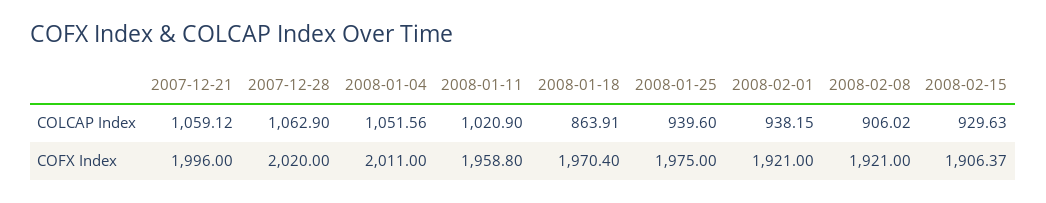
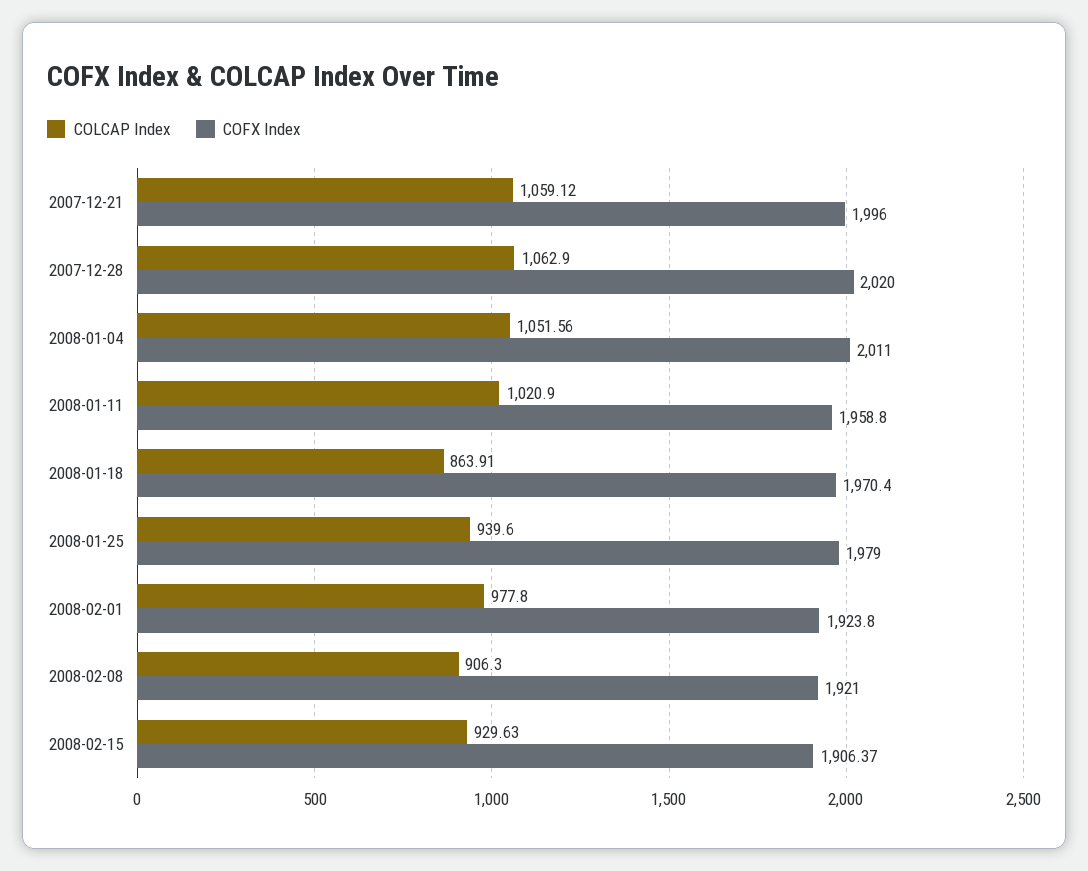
  {
    "COLCAP Index": {
      "2007-12-21": 1059.12,
      "2007-12-28": 1062.9,
      "2008-01-04": 1051.56,
      "2008-01-11": 1020.9,
      "2008-01-18": 863.91,
      "2008-01-25": 939.6,
-     "2008-02-01": 938.15,
+     "2008-02-01": 977.8,
-     "2008-02-08": 906.02,
+     "2008-02-08": 906.3,
      "2008-02-15": 929.63
    },
    "COFX Index": {
      "2007-12-21": 1996,
      "2007-12-28": 2020,
      "2008-01-04": 2011,
      "2008-01-11": 1958.8,
      "2008-01-18": 1970.4,
-     "2008-01-25": 1975,
+     "2008-01-25": 1979,
-     "2008-02-01": 1921,
+     "2008-02-01": 1923.8,
      "2008-02-08": 1921,
      "2008-02-15": 1906.37
    }
  }

